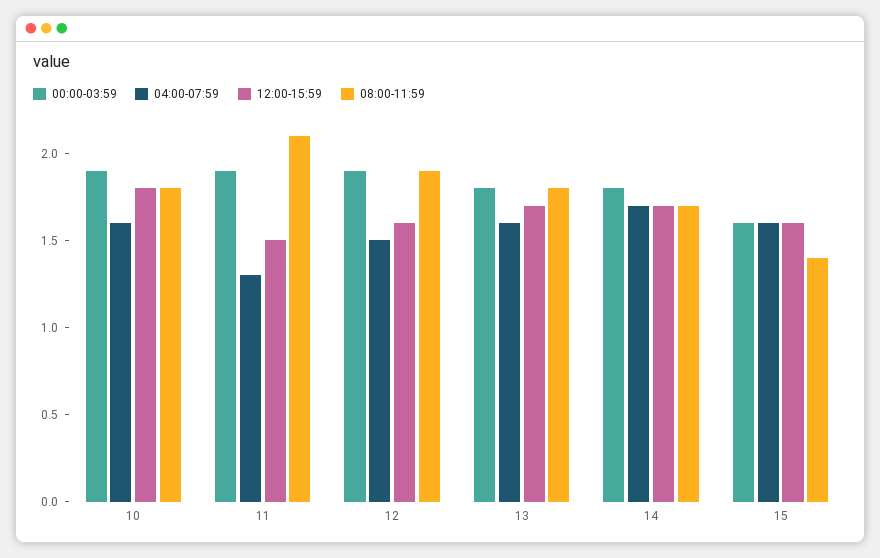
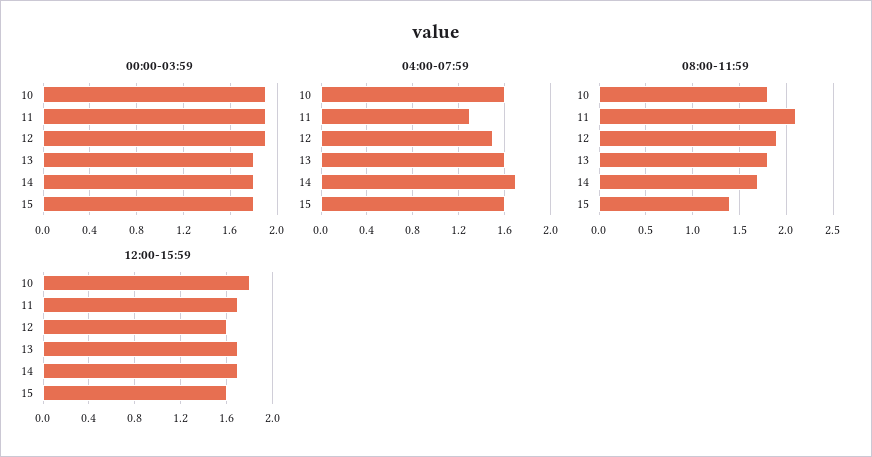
  {
    "00:00-03:59": {
      "10": 1.9,
      "11": 1.9,
      "12": 1.9,
      "13": 1.8,
      "14": 1.8,
-     "15": 1.6
+     "15": 1.8
    },
    "04:00-07:59": {
      "10": 1.6,
      "11": 1.3,
      "12": 1.5,
      "13": 1.6,
      "14": 1.7,
      "15": 1.6
    },
    "12:00-15:59": {
      "10": 1.8,
-     "11": 1.5,
+     "11": 1.7,
      "12": 1.6,
      "13": 1.7,
      "14": 1.7,
      "15": 1.6
    },
    "08:00-11:59": {
      "10": 1.8,
      "11": 2.1,
      "12": 1.9,
      "13": 1.8,
      "14": 1.7,
      "15": 1.4
    }
  }

